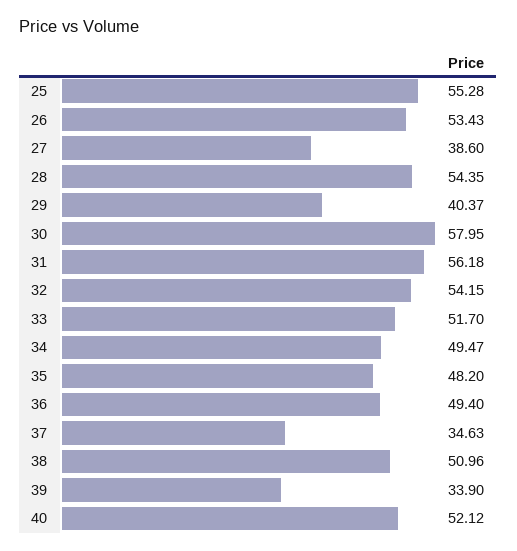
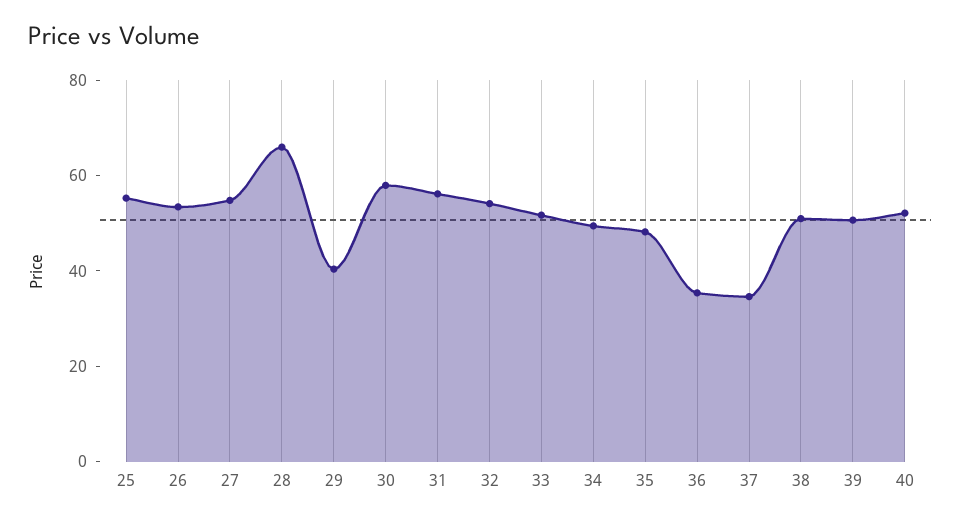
  {
    "25": 55.28,
    "26": 53.43,
-   "27": 38.6,
+   "27": 55,
-   "28": 54.35,
+   "28": 65,
    "29": 40.37,
    "30": 57.95,
    "31": 56.18,
    "32": 54.15,
    "33": 51.7,
    "34": 49.47,
    "35": 48.2,
-   "36": 49.4,
+   "36": 35,
    "37": 34.63,
    "38": 50.96,
-   "39": 33.9,
+   "39": 50,
    "40": 52.12
  }

